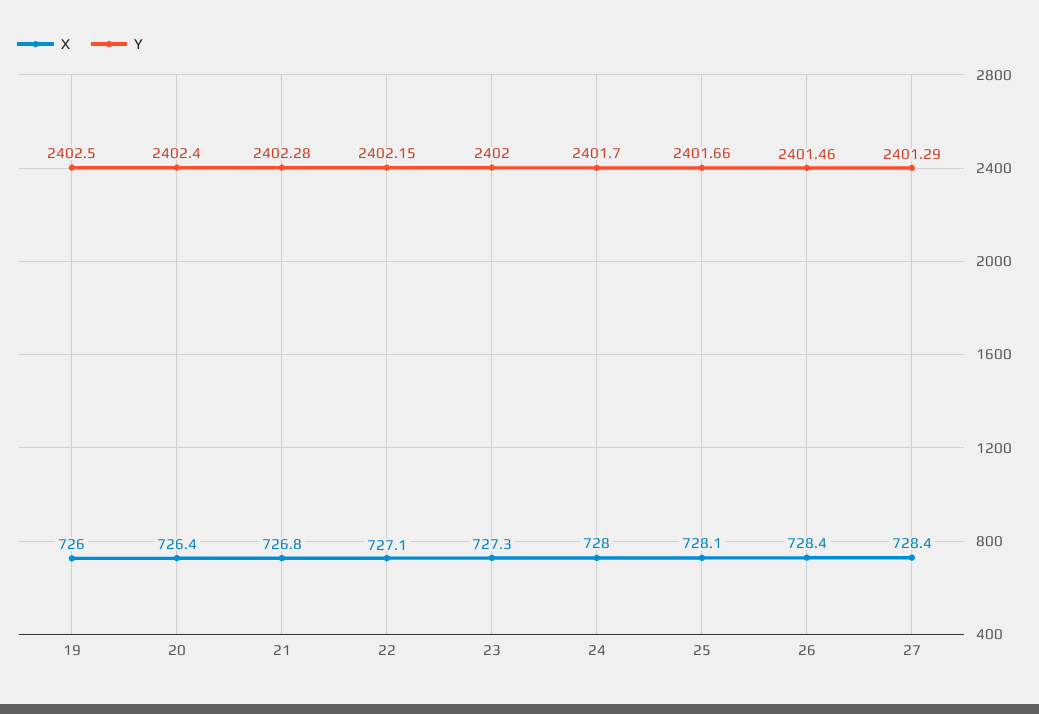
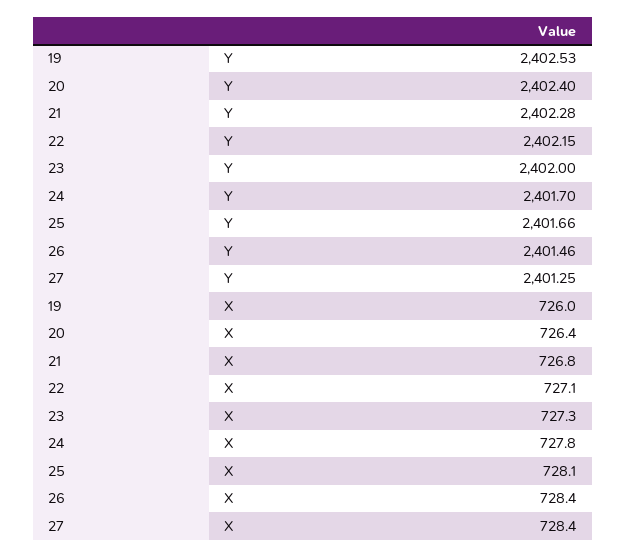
  {
    "X": {
      "19": 726,
      "20": 726.4,
      "21": 726.8,
      "22": 727.1,
      "23": 727.3,
-     "24": 728,
+     "24": 727.8,
      "25": 728.1,
      "26": 728.4,
      "27": 728.4
    },
    "Y": {
-     "19": 2402.5,
+     "19": 2402.53,
      "20": 2402.4,
      "21": 2402.28,
      "22": 2402.15,
      "23": 2402,
      "24": 2401.7,
      "25": 2401.66,
      "26": 2401.46,
-     "27": 2401.29
+     "27": 2401.25
    }
  }

